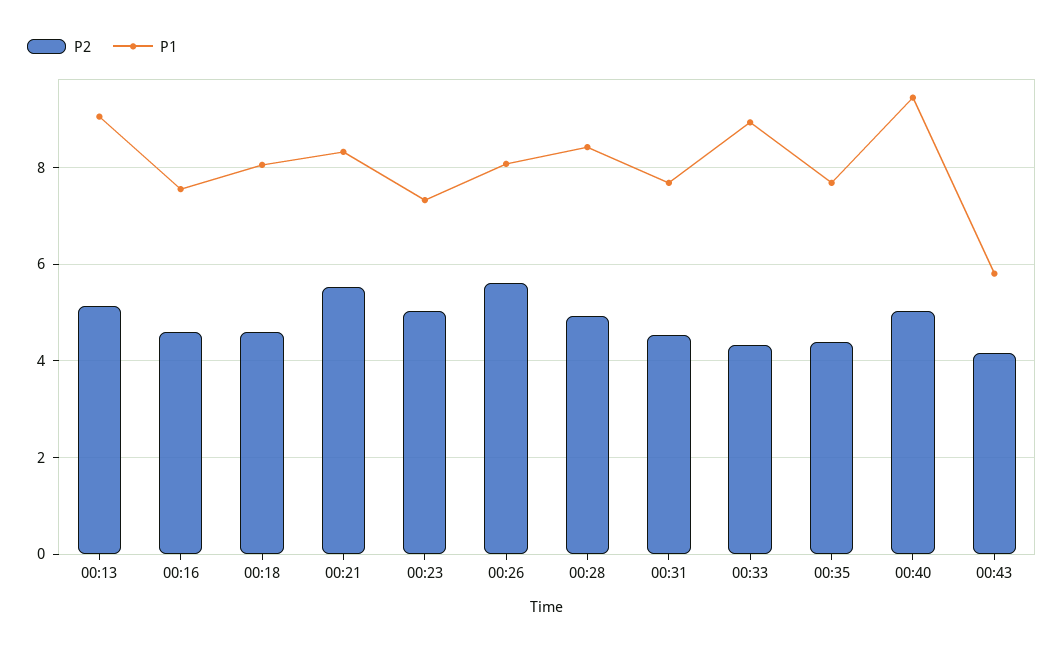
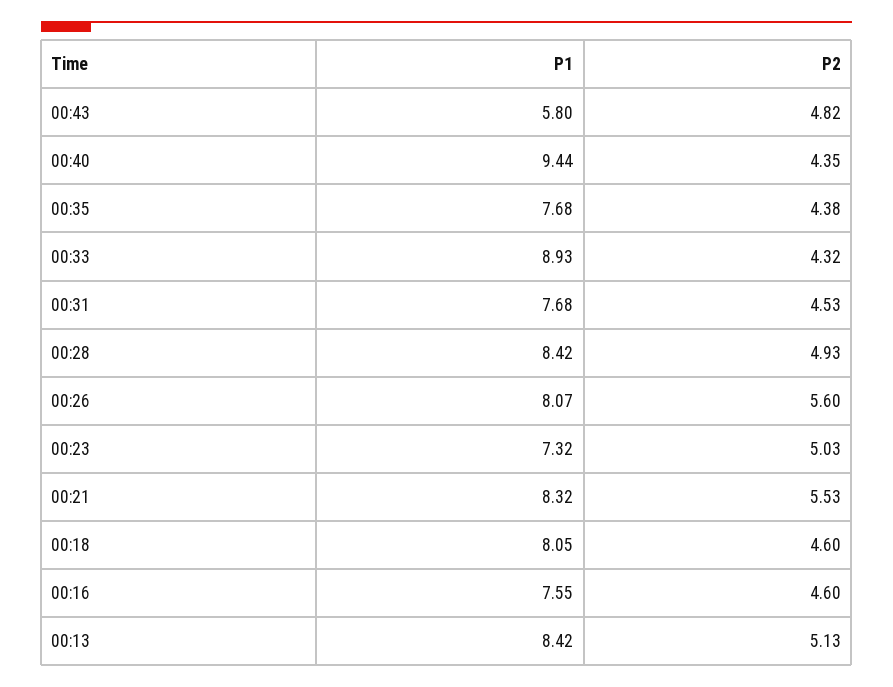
  {
    "P2": {
      "00:13": 5.13,
      "00:16": 4.6,
      "00:18": 4.6,
      "00:21": 5.53,
      "00:23": 5.03,
      "00:26": 5.6,
      "00:28": 4.93,
      "00:31": 4.53,
      "00:33": 4.32,
      "00:35": 4.38,
-     "00:40": 5,
+     "00:40": 4.35,
-     "00:43": 4.2
+     "00:43": 4.82
    },
    "P1": {
-     "00:13": 9,
+     "00:13": 8.42,
      "00:16": 7.55,
      "00:18": 8.05,
      "00:21": 8.32,
      "00:23": 7.32,
      "00:26": 8.07,
      "00:28": 8.42,
      "00:31": 7.68,
      "00:33": 8.93,
      "00:35": 7.68,
      "00:40": 9.44,
      "00:43": 5.8
    }
  }

